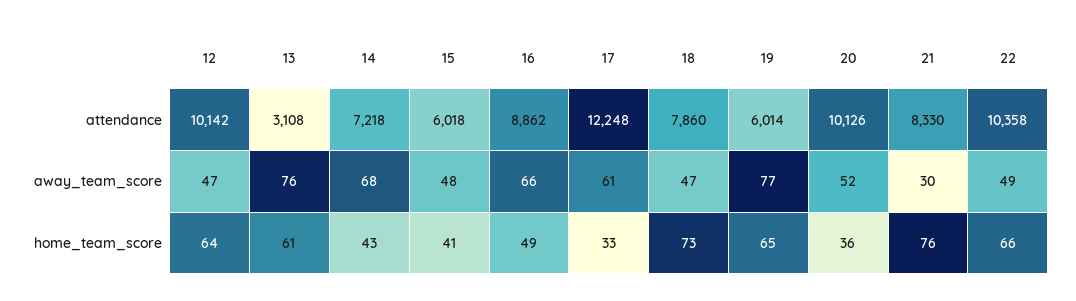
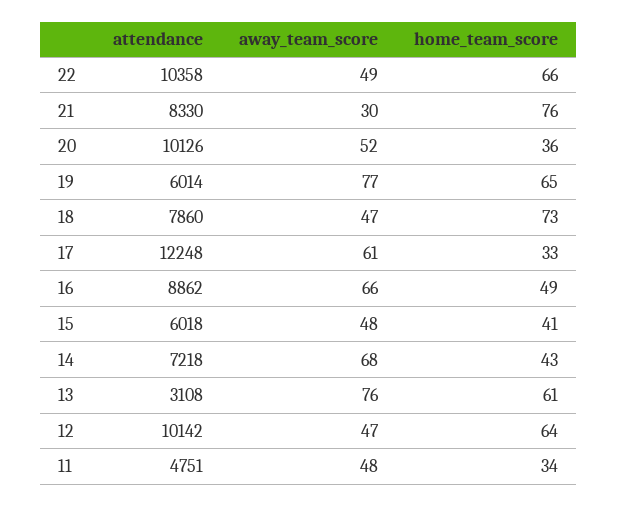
  {
    "12": {
      "attendance": 10142,
      "away_team_score": 47,
      "home_team_score": 64
    },
    "13": {
      "attendance": 3108,
      "away_team_score": 76,
      "home_team_score": 61
    },
    "14": {
      "attendance": 7218,
      "away_team_score": 68,
      "home_team_score": 43
    },
    "15": {
      "attendance": 6018,
      "away_team_score": 48,
      "home_team_score": 41
    },
    "16": {
      "attendance": 8862,
      "away_team_score": 66,
      "home_team_score": 49
    },
    "17": {
      "attendance": 12248,
      "away_team_score": 61,
      "home_team_score": 33
    },
    "18": {
      "attendance": 7860,
      "away_team_score": 47,
      "home_team_score": 73
    },
    "19": {
      "attendance": 6014,
      "away_team_score": 77,
      "home_team_score": 65
    },
    "20": {
      "attendance": 10126,
      "away_team_score": 52,
      "home_team_score": 36
    },
    "21": {
      "attendance": 8330,
      "away_team_score": 30,
      "home_team_score": 76
    },
    "22": {
      "attendance": 10358,
      "away_team_score": 49,
      "home_team_score": 66
-   }
+   },
+   "11": {
+     "attendance": 4751,
+     "away_team_score": 48,
+     "home_team_score": 34
+   }
  }

